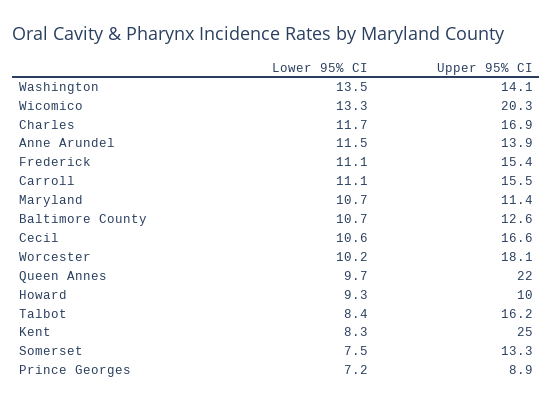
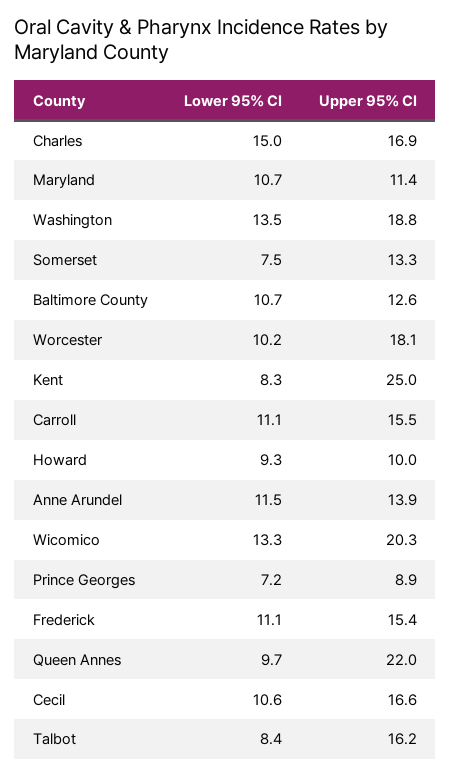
  {
    "Lower 95% CI": {
      "Washington": 13.5,
      "Wicomico": 13.3,
-     "Charles": 11.7,
+     "Charles": 15,
      "Anne Arundel": 11.5,
      "Frederick": 11.1,
      "Carroll": 11.1,
      "Maryland": 10.7,
      "Baltimore County": 10.7,
      "Cecil": 10.6,
      "Worcester": 10.2,
      "Queen Annes": 9.7,
      "Howard": 9.3,
      "Talbot": 8.4,
      "Kent": 8.3,
      "Somerset": 7.5,
      "Prince Georges": 7.2
    },
    "Upper 95% CI": {
-     "Washington": 14.1,
+     "Washington": 18.8,
      "Wicomico": 20.3,
      "Charles": 16.9,
      "Anne Arundel": 13.9,
      "Frederick": 15.4,
      "Carroll": 15.5,
      "Maryland": 11.4,
      "Baltimore County": 12.6,
      "Cecil": 16.6,
      "Worcester": 18.1,
      "Queen Annes": 22,
      "Howard": 10,
      "Talbot": 16.2,
      "Kent": 25,
      "Somerset": 13.3,
      "Prince Georges": 8.9
    }
  }

